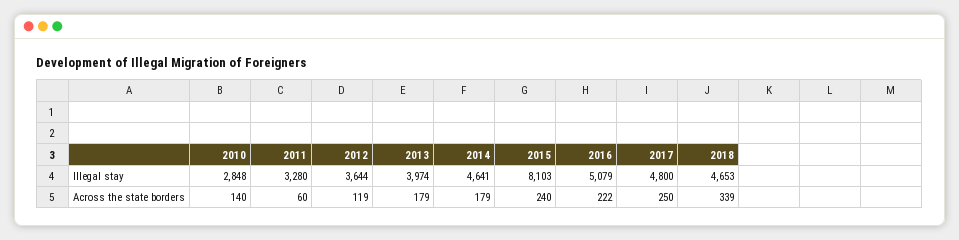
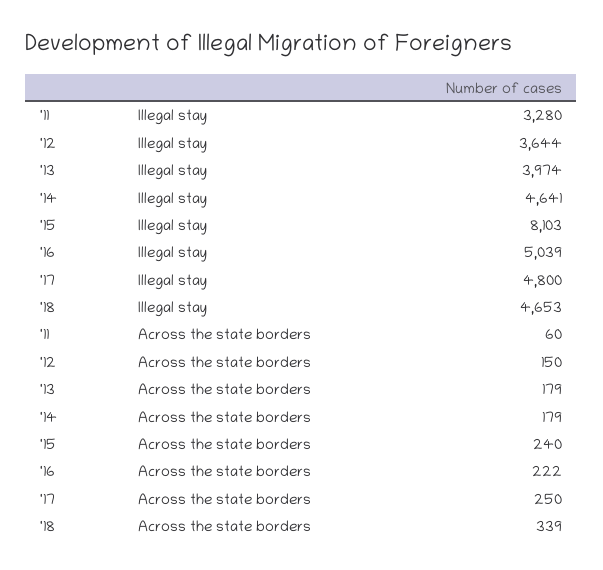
  {
-   "2010": {
-     "Illegal stay": 2848,
-     "Across the state borders": 140
-   },
    "2011": {
      "Illegal stay": 3280,
      "Across the state borders": 60
    },
    "2012": {
      "Illegal stay": 3644,
-     "Across the state borders": 119
+     "Across the state borders": 150
    },
    "2013": {
      "Illegal stay": 3974,
      "Across the state borders": 179
    },
    "2014": {
      "Illegal stay": 4641,
      "Across the state borders": 179
    },
    "2015": {
      "Illegal stay": 8103,
      "Across the state borders": 240
    },
    "2016": {
-     "Illegal stay": 5079,
+     "Illegal stay": 5039,
      "Across the state borders": 222
    },
    "2017": {
      "Illegal stay": 4800,
      "Across the state borders": 250
    },
    "2018": {
      "Illegal stay": 4653,
      "Across the state borders": 339
    }
  }

